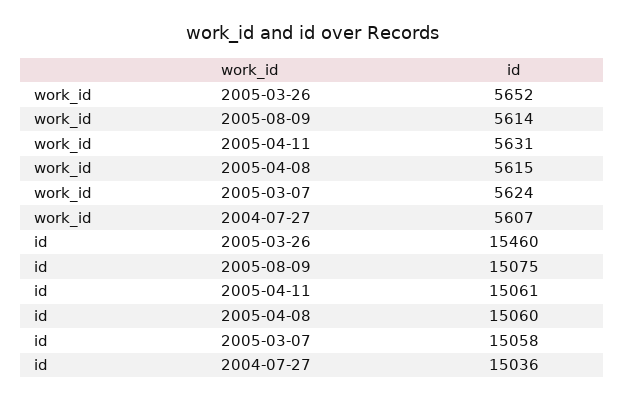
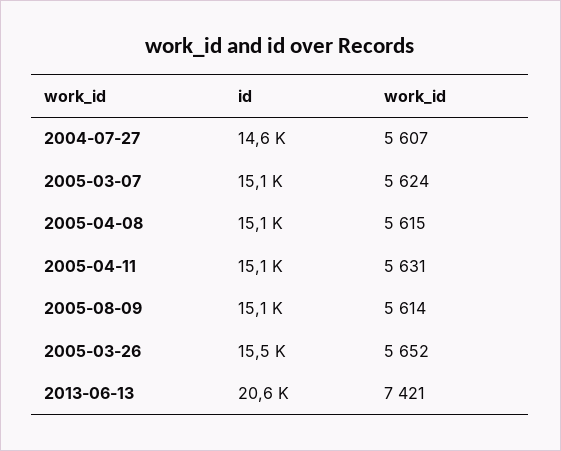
  {
    "work_id": {
      "2005-03-26": 5652,
      "2005-08-09": 5614,
      "2005-04-11": 5631,
      "2005-04-08": 5615,
      "2005-03-07": 5624,
-     "2004-07-27": 5607
+     "2004-07-27": 5607,
+     "2013-06-13": 7421
    },
    "id": {
      "2005-03-26": 15460,
      "2005-08-09": 15075,
      "2005-04-11": 15061,
      "2005-04-08": 15060,
      "2005-03-07": 15058,
-     "2004-07-27": 15036
+     "2004-07-27": 14600,
+     "2013-06-13": 20600
    }
  }

